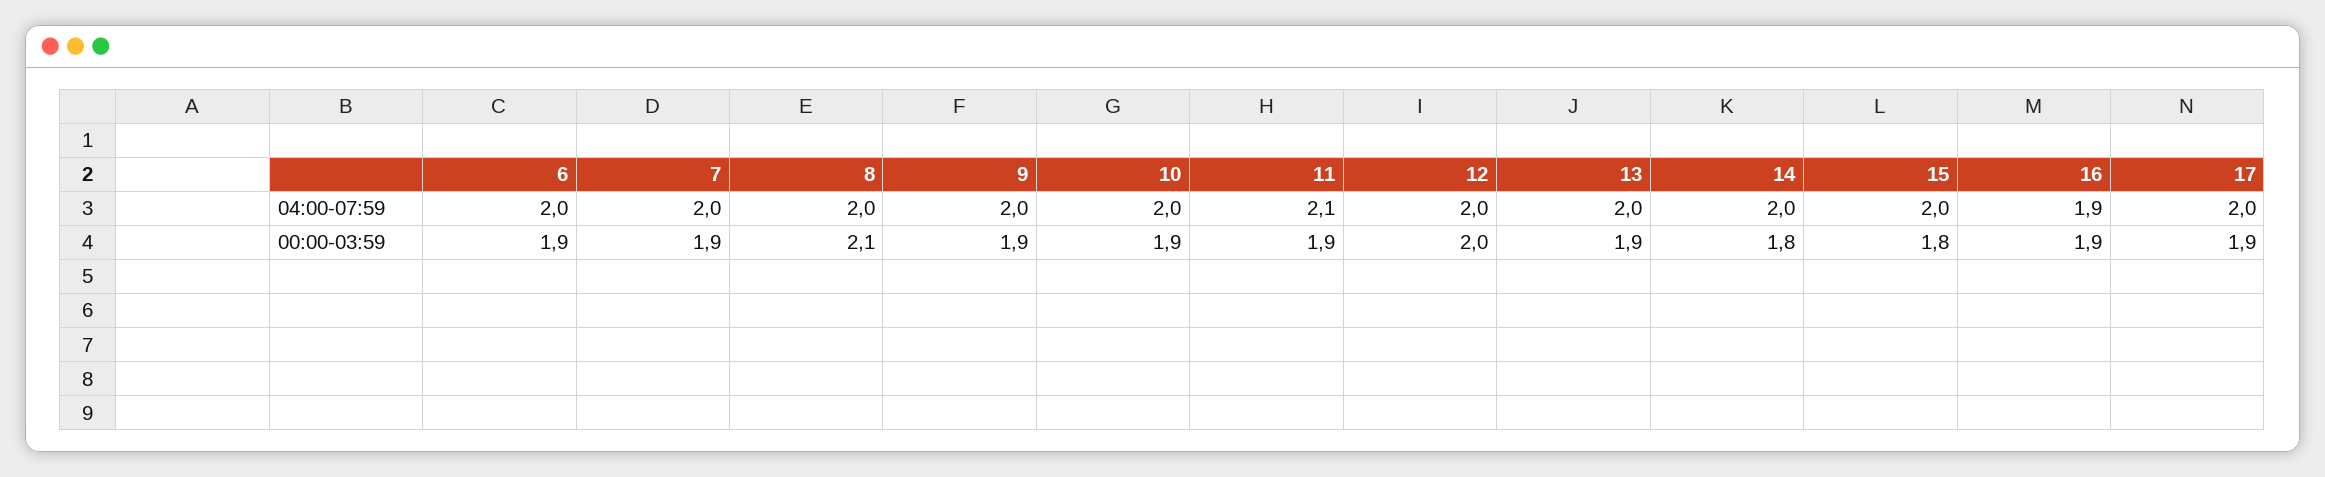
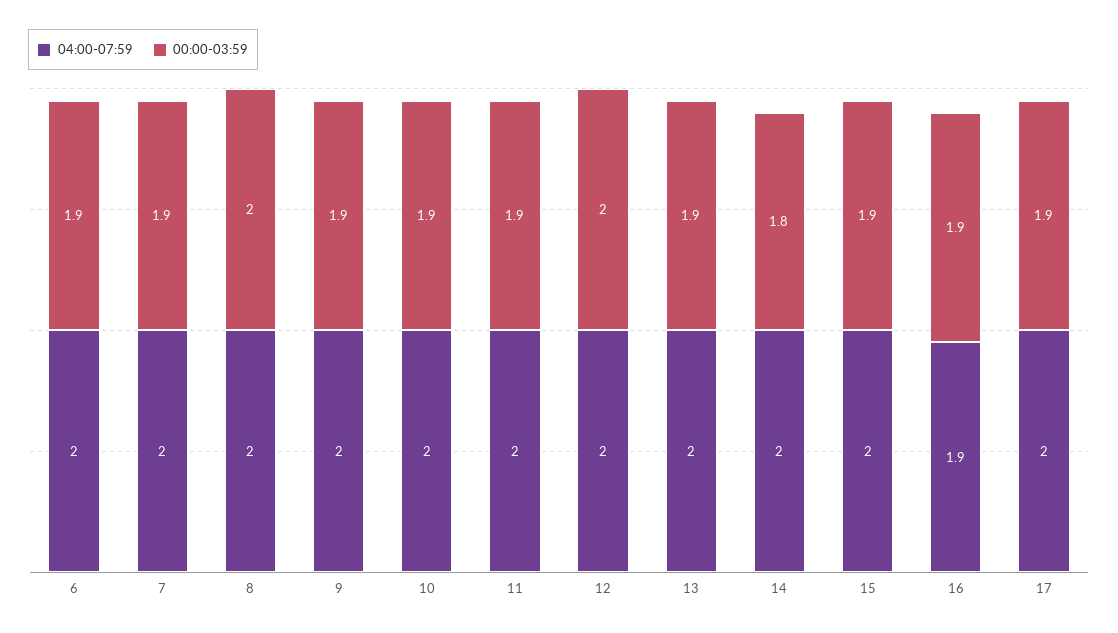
  {
    "04:00-07:59": {
      "6": 2,
      "7": 2,
      "8": 2,
      "9": 2,
      "10": 2,
-     "11": 2.1,
+     "11": 2,
      "12": 2,
      "13": 2,
      "14": 2,
      "15": 2,
      "16": 1.9,
      "17": 2
    },
    "00:00-03:59": {
      "6": 1.9,
      "7": 1.9,
-     "8": 2.1,
+     "8": 2,
      "9": 1.9,
      "10": 1.9,
      "11": 1.9,
      "12": 2,
      "13": 1.9,
      "14": 1.8,
-     "15": 1.8,
+     "15": 1.9,
      "16": 1.9,
      "17": 1.9
    }
  }

